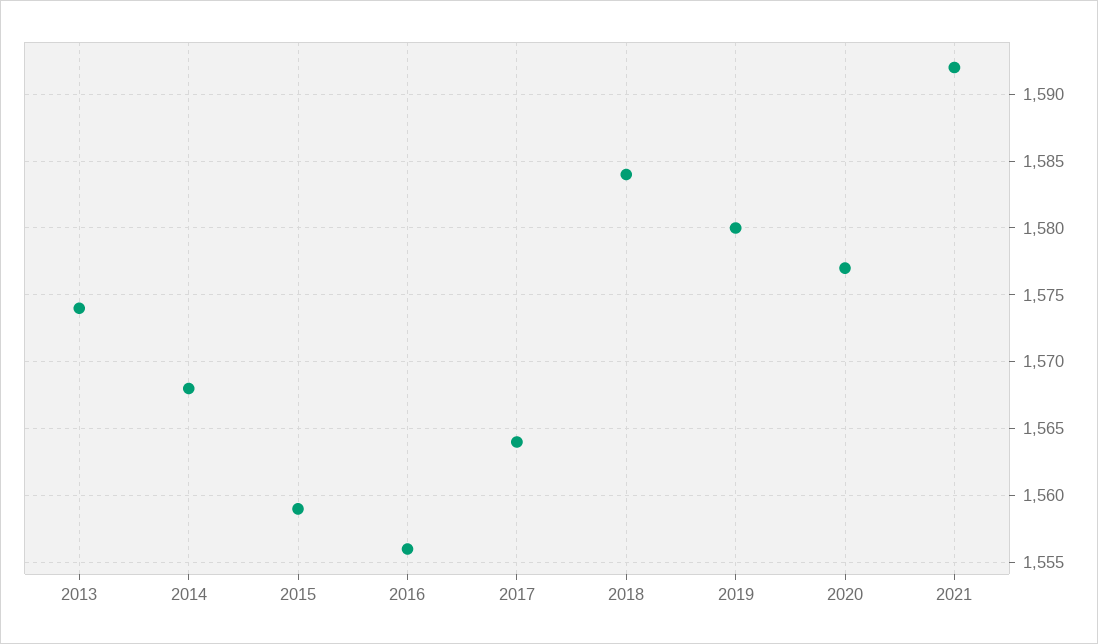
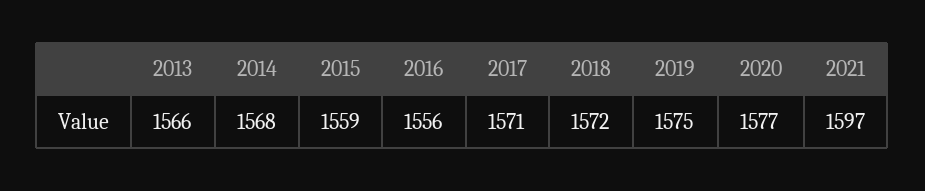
  {
-   "2013": 1574,
+   "2013": 1566,
    "2014": 1568,
    "2015": 1559,
    "2016": 1556,
-   "2017": 1564,
+   "2017": 1571,
-   "2018": 1584,
+   "2018": 1572,
-   "2019": 1580,
+   "2019": 1575,
    "2020": 1577,
-   "2021": 1592
+   "2021": 1597
  }

